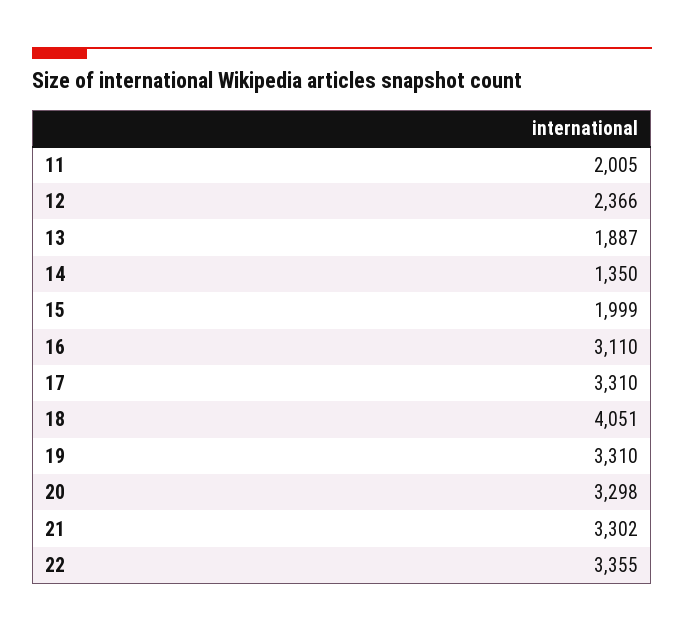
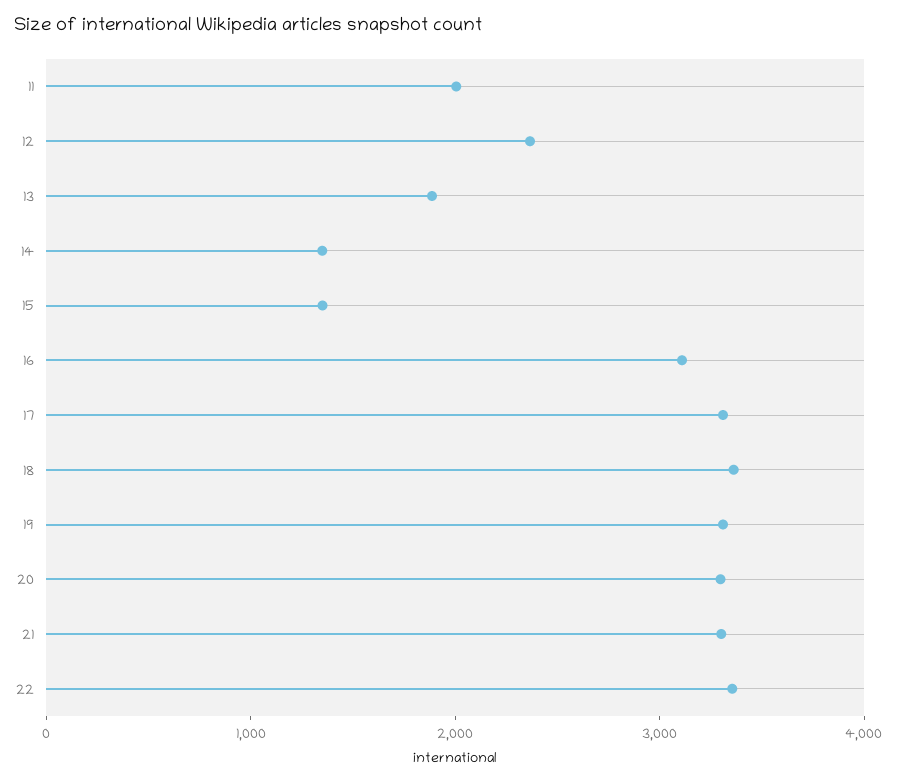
  {
    "11": 2005,
    "12": 2366,
    "13": 1887,
    "14": 1350,
-   "15": 1999,
+   "15": 1400,
    "16": 3110,
    "17": 3310,
-   "18": 4051,
+   "18": 3400,
    "19": 3310,
    "20": 3298,
    "21": 3302,
    "22": 3355
  }

